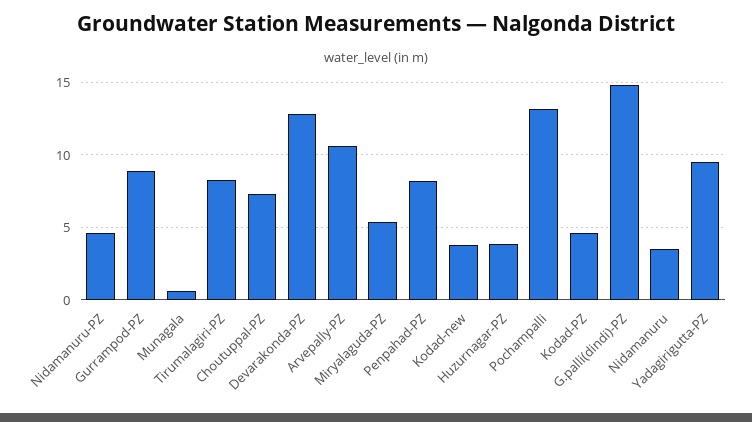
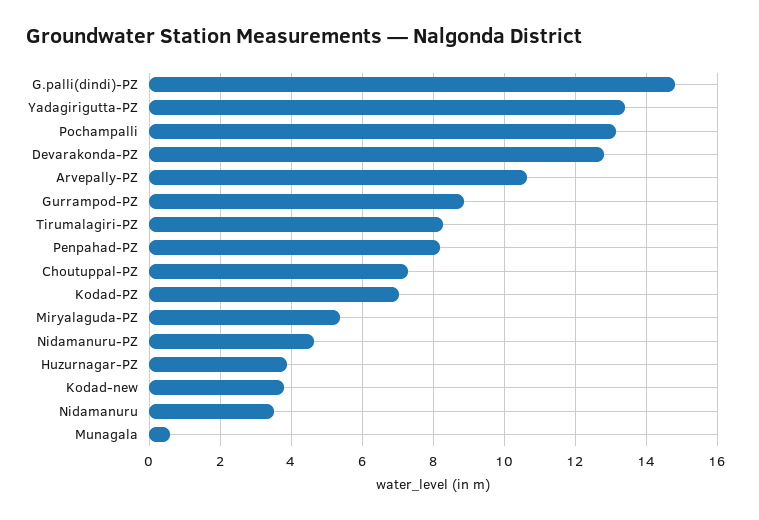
  {
    "Nidamanuru-PZ": 4.6,
    "Gurrampod-PZ": 8.8,
    "Munagala": 0.6,
    "Tirumalagiri-PZ": 8.2,
    "Choutuppal-PZ": 7.2,
    "Devarakonda-PZ": 12.8,
    "Arvepally-PZ": 10.6,
    "Miryalaguda-PZ": 5.4,
    "Penpahad-PZ": 8.2,
    "Kodad-new": 3.8,
    "Huzurnagar-PZ": 3.8,
    "Pochampalli": 13.2,
-   "Kodad-PZ": 4.5,
+   "Kodad-PZ": 7,
    "G.palli(dindi)-PZ": 14.8,
    "Nidamanuru": 3.6,
-   "Yadagirigutta-PZ": 9.5
+   "Yadagirigutta-PZ": 13.4
  }

